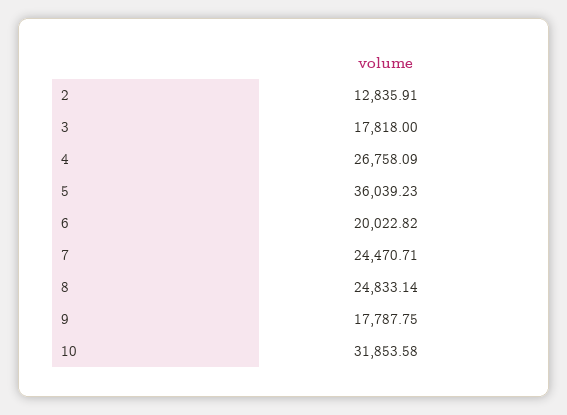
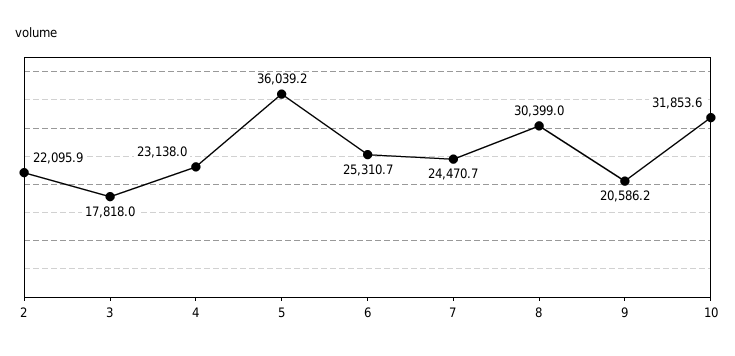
  {
-   "2": 12835.91,
+   "2": 22095.9,
    "3": 17818,
-   "4": 26758.09,
+   "4": 23138,
    "5": 36039.23,
-   "6": 20022.82,
+   "6": 25310.7,
    "7": 24470.71,
-   "8": 24833.14,
+   "8": 30399,
-   "9": 17787.75,
+   "9": 20586.2,
    "10": 31853.58
  }

